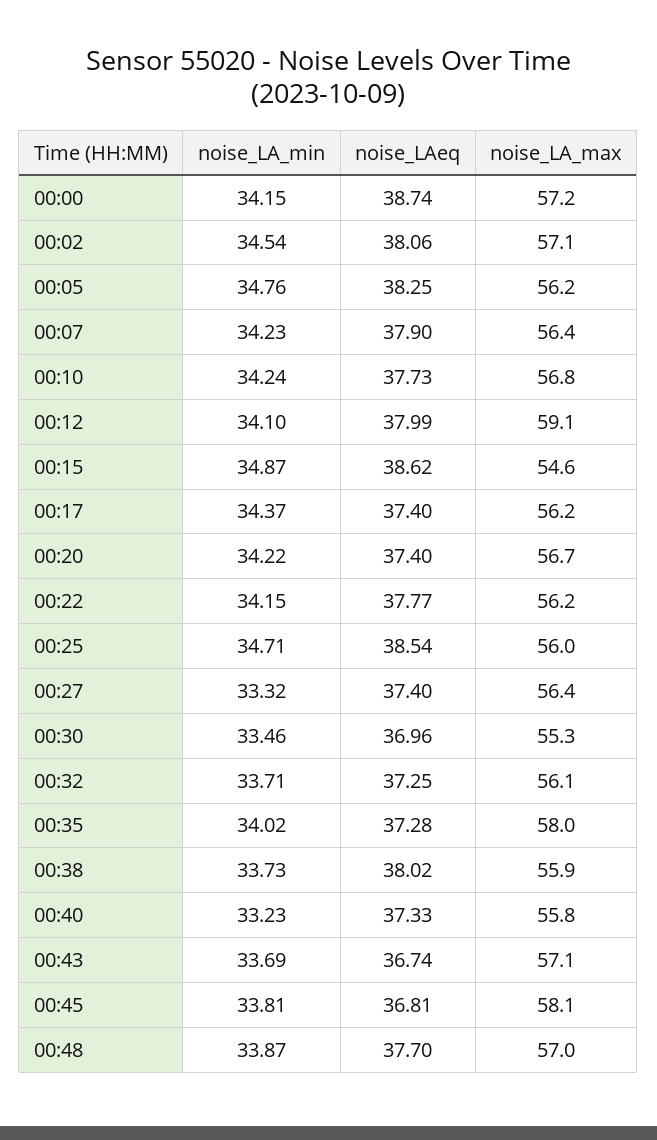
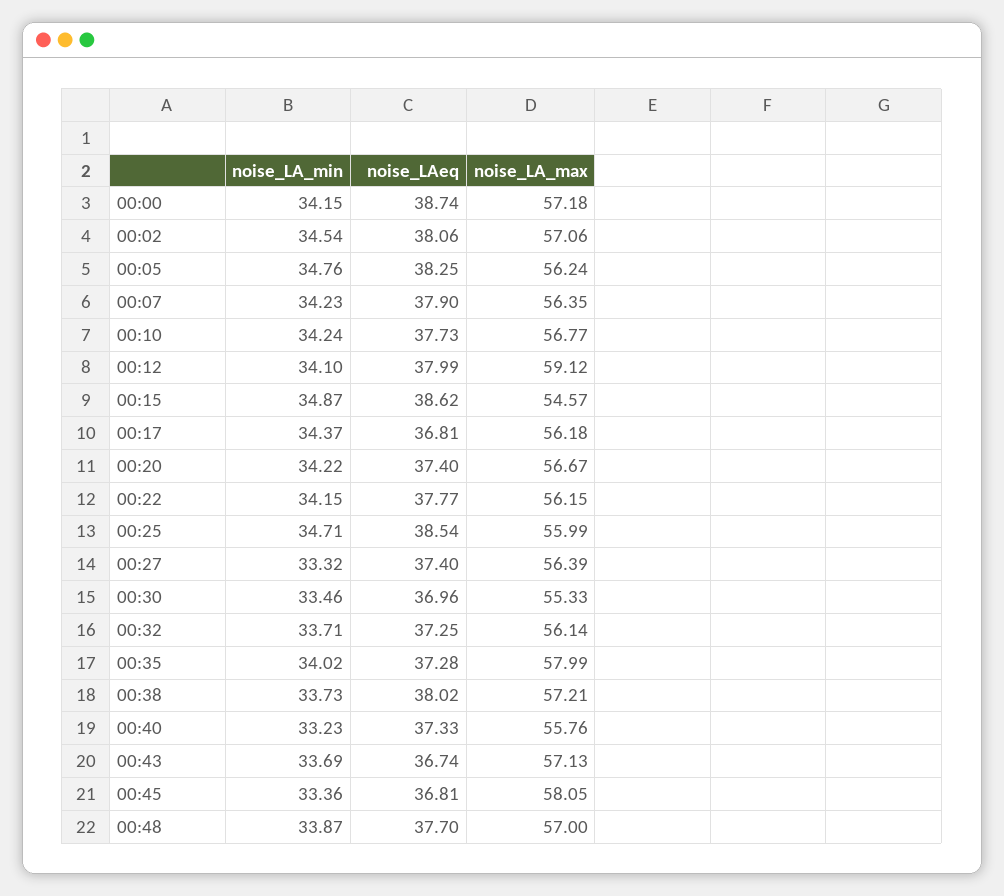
  {
    "noise_LA_min": {
      "00:00": 34.15,
      "00:02": 34.54,
      "00:05": 34.76,
      "00:07": 34.23,
      "00:10": 34.24,
      "00:12": 34.1,
      "00:15": 34.87,
      "00:17": 34.37,
      "00:20": 34.22,
      "00:22": 34.15,
      "00:25": 34.71,
      "00:27": 33.32,
      "00:30": 33.46,
      "00:32": 33.71,
      "00:35": 34.02,
      "00:38": 33.73,
      "00:40": 33.23,
      "00:43": 33.69,
-     "00:45": 33.81,
+     "00:45": 33.36,
      "00:48": 33.87
    },
    "noise_LAeq": {
      "00:00": 38.74,
      "00:02": 38.06,
      "00:05": 38.25,
      "00:07": 37.9,
      "00:10": 37.73,
      "00:12": 37.99,
      "00:15": 38.62,
-     "00:17": 37.4,
+     "00:17": 36.81,
      "00:20": 37.4,
      "00:22": 37.77,
      "00:25": 38.54,
      "00:27": 37.4,
      "00:30": 36.96,
      "00:32": 37.25,
      "00:35": 37.28,
      "00:38": 38.02,
      "00:40": 37.33,
      "00:43": 36.74,
      "00:45": 36.81,
      "00:48": 37.7
    },
    "noise_LA_max": {
      "00:00": 57.18,
      "00:02": 57.06,
      "00:05": 56.24,
      "00:07": 56.35,
      "00:10": 56.77,
      "00:12": 59.12,
      "00:15": 54.57,
      "00:17": 56.18,
      "00:20": 56.67,
      "00:22": 56.15,
      "00:25": 55.99,
      "00:27": 56.39,
      "00:30": 55.33,
      "00:32": 56.14,
      "00:35": 57.99,
-     "00:38": 55.9,
+     "00:38": 57.21,
      "00:40": 55.76,
      "00:43": 57.13,
      "00:45": 58.05,
      "00:48": 57
    }
  }

